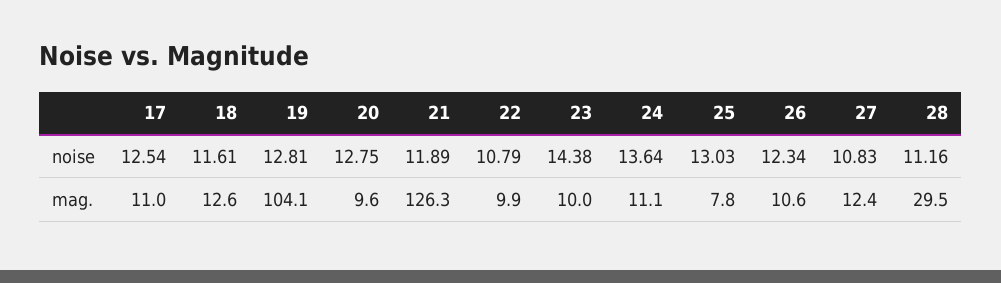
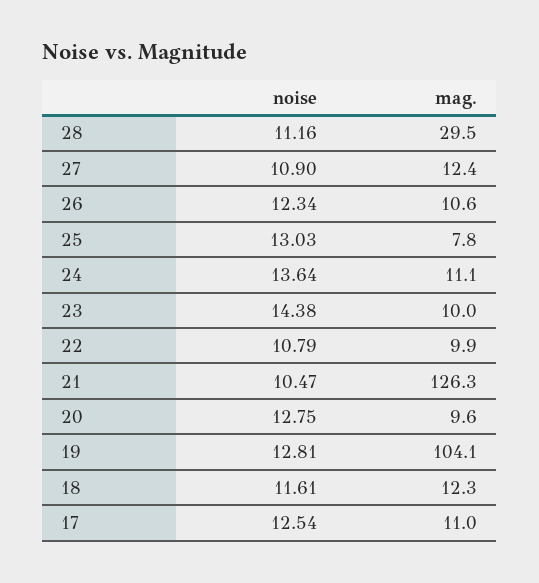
  {
    "17": {
      "noise": 12.54,
      "mag.": 11
    },
    "18": {
      "noise": 11.61,
-     "mag.": 12.6
+     "mag.": 12.3
    },
    "19": {
      "noise": 12.81,
      "mag.": 104.1
    },
    "20": {
      "noise": 12.75,
      "mag.": 9.6
    },
    "21": {
-     "noise": 11.89,
+     "noise": 10.47,
      "mag.": 126.3
    },
    "22": {
      "noise": 10.79,
      "mag.": 9.9
    },
    "23": {
      "noise": 14.38,
      "mag.": 10
    },
    "24": {
      "noise": 13.64,
      "mag.": 11.1
    },
    "25": {
      "noise": 13.03,
      "mag.": 7.8
    },
    "26": {
      "noise": 12.34,
      "mag.": 10.6
    },
    "27": {
-     "noise": 10.83,
+     "noise": 10.9,
      "mag.": 12.4
    },
    "28": {
      "noise": 11.16,
      "mag.": 29.5
    }
  }

